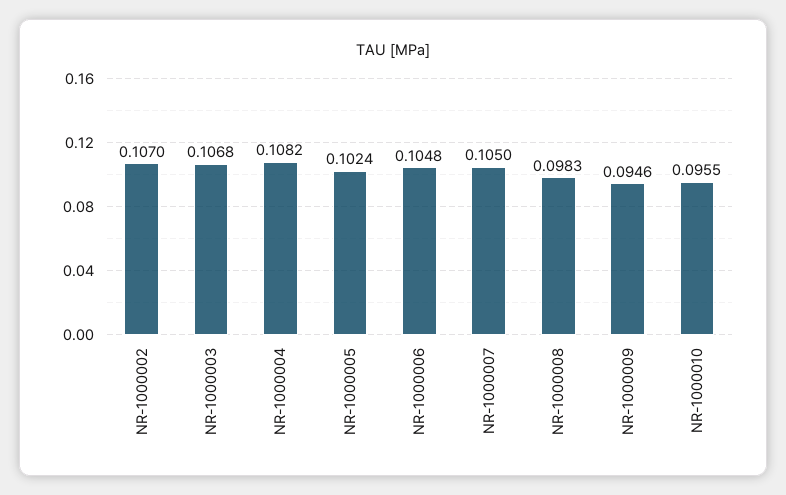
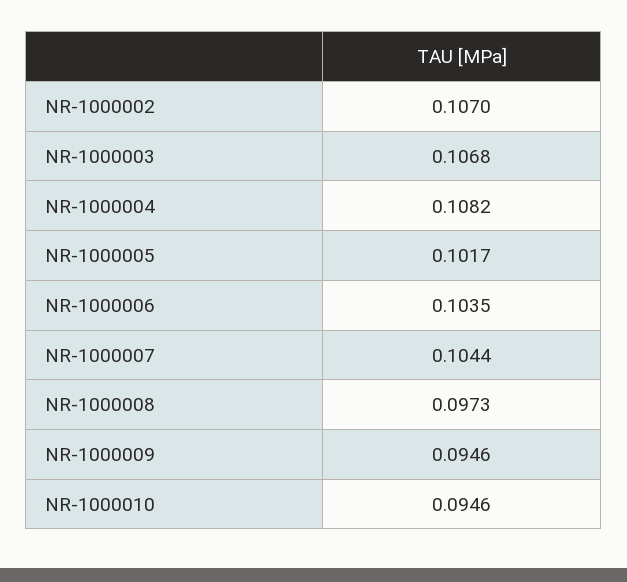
  {
    "NR-1000002": 0.107,
    "NR-1000003": 0.1068,
    "NR-1000004": 0.1082,
-   "NR-1000005": 0.1024,
+   "NR-1000005": 0.1017,
-   "NR-1000006": 0.1048,
+   "NR-1000006": 0.1035,
-   "NR-1000007": 0.105,
+   "NR-1000007": 0.1044,
-   "NR-1000008": 0.0983,
+   "NR-1000008": 0.0973,
    "NR-1000009": 0.0946,
-   "NR-1000010": 0.0955
+   "NR-1000010": 0.0946
  }

